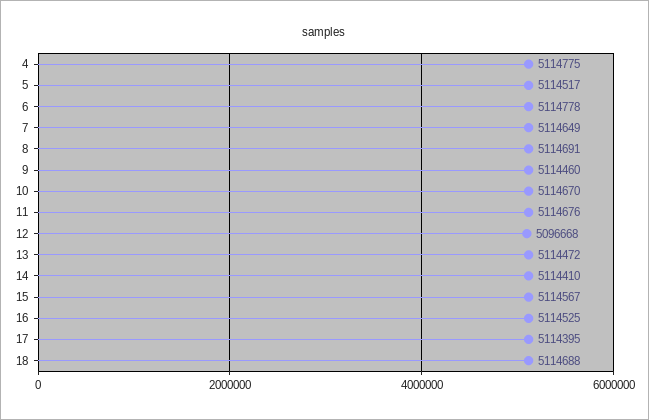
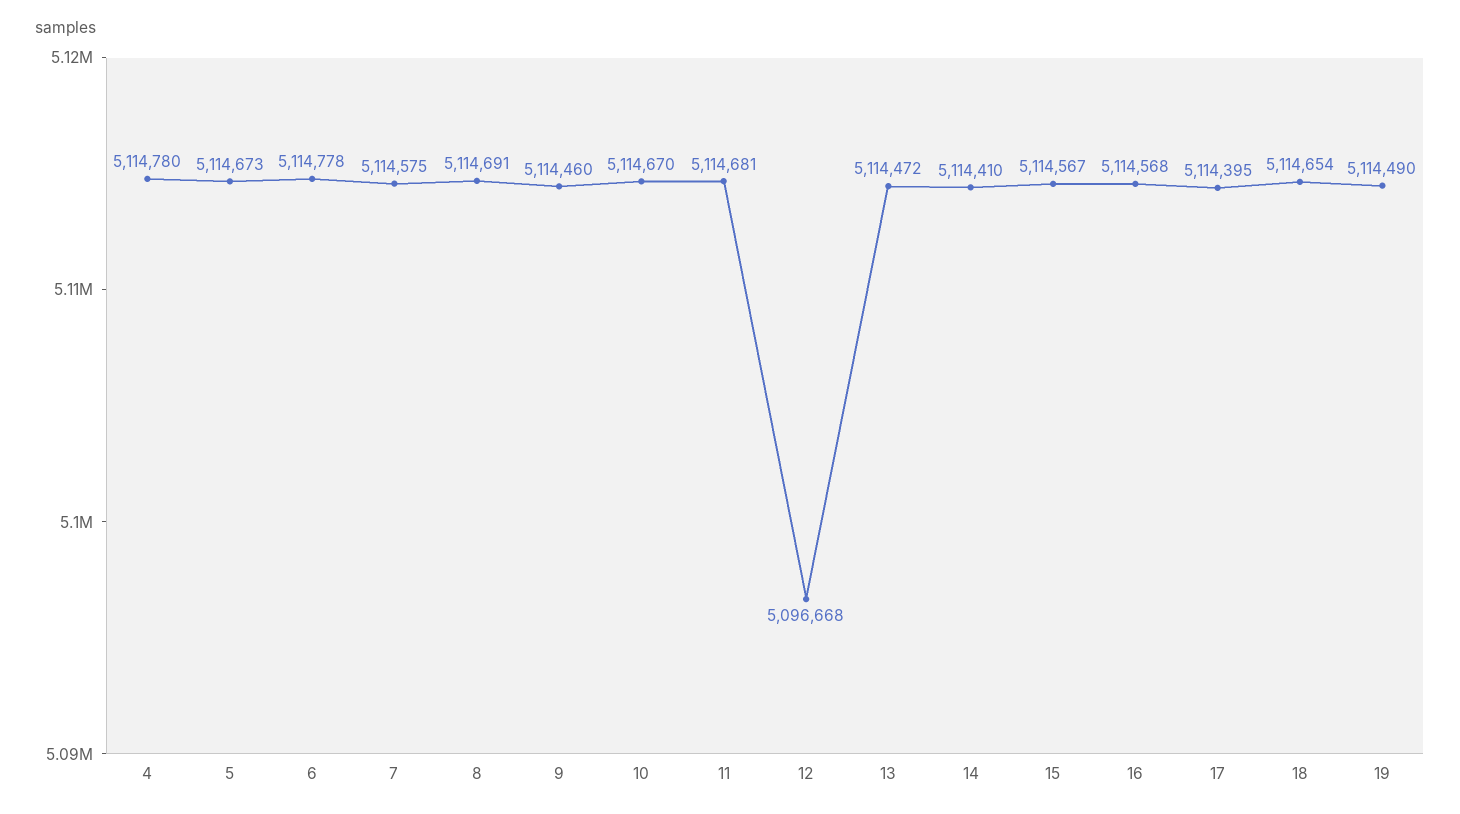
  {
-   "4": 5114775,
+   "4": 5114780,
-   "5": 5114517,
+   "5": 5114673,
    "6": 5114778,
-   "7": 5114649,
+   "7": 5114575,
    "8": 5114691,
    "9": 5114460,
    "10": 5114670,
-   "11": 5114676,
+   "11": 5114681,
    "12": 5096668,
    "13": 5114472,
    "14": 5114410,
    "15": 5114567,
-   "16": 5114525,
+   "16": 5114568,
    "17": 5114395,
-   "18": 5114688
+   "18": 5114654,
+   "19": 5114490
  }

